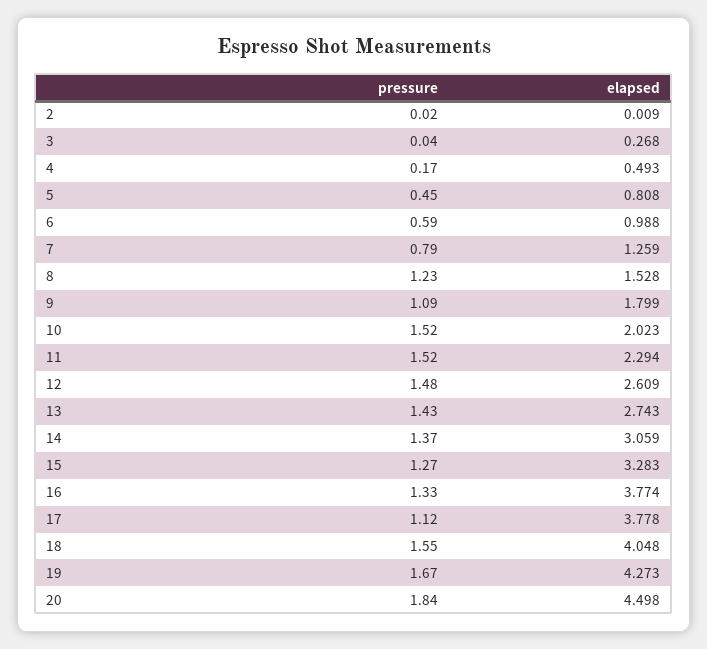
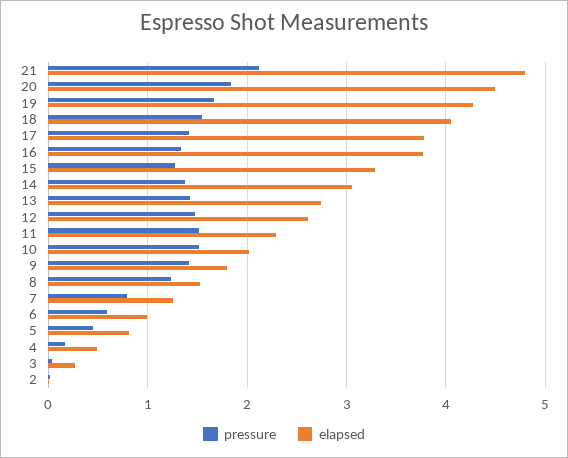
  {
    "pressure": {
      "2": 0.02,
      "3": 0.04,
      "4": 0.17,
      "5": 0.45,
      "6": 0.59,
      "7": 0.79,
      "8": 1.23,
-     "9": 1.09,
+     "9": 1.4,
      "10": 1.52,
      "11": 1.52,
      "12": 1.48,
      "13": 1.43,
      "14": 1.37,
      "15": 1.27,
      "16": 1.33,
-     "17": 1.12,
+     "17": 1.4,
      "18": 1.55,
      "19": 1.67,
-     "20": 1.84
+     "20": 1.84,
+     "21": 2.1
    },
    "elapsed": {
      "2": 0.009,
      "3": 0.268,
      "4": 0.493,
      "5": 0.808,
      "6": 0.988,
      "7": 1.259,
      "8": 1.528,
      "9": 1.799,
      "10": 2.023,
      "11": 2.294,
      "12": 2.609,
      "13": 2.743,
      "14": 3.059,
      "15": 3.283,
      "16": 3.774,
      "17": 3.778,
      "18": 4.048,
      "19": 4.273,
-     "20": 4.498
+     "20": 4.498,
+     "21": 4.8
    }
  }

